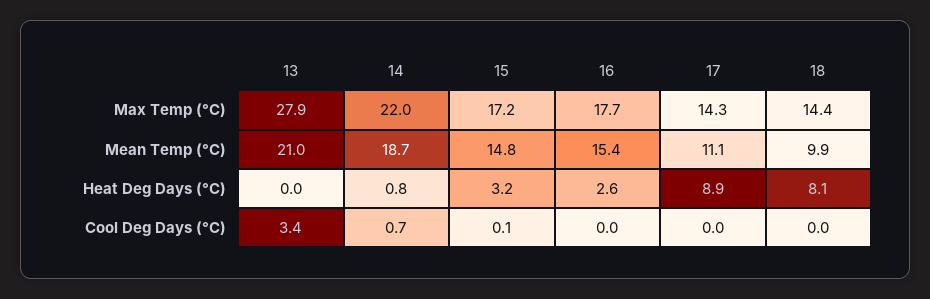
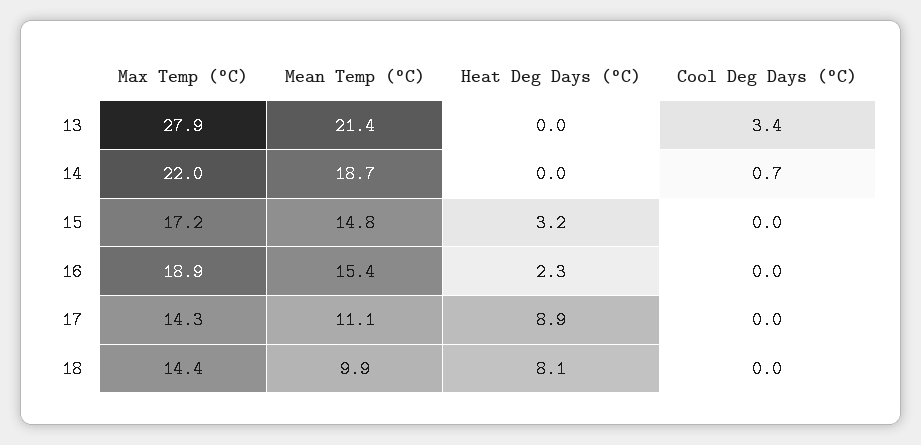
  {
    "13": {
      "Max Temp (°C)": 27.9,
-     "Mean Temp (°C)": 21,
+     "Mean Temp (°C)": 21.4,
      "Heat Deg Days (°C)": 0,
      "Cool Deg Days (°C)": 3.4
    },
    "14": {
      "Max Temp (°C)": 22,
      "Mean Temp (°C)": 18.7,
-     "Heat Deg Days (°C)": 0.8,
+     "Heat Deg Days (°C)": 0,
      "Cool Deg Days (°C)": 0.7
    },
    "15": {
      "Max Temp (°C)": 17.2,
      "Mean Temp (°C)": 14.8,
      "Heat Deg Days (°C)": 3.2,
-     "Cool Deg Days (°C)": 0.1
+     "Cool Deg Days (°C)": 0
    },
    "16": {
-     "Max Temp (°C)": 17.7,
+     "Max Temp (°C)": 18.9,
      "Mean Temp (°C)": 15.4,
-     "Heat Deg Days (°C)": 2.6,
+     "Heat Deg Days (°C)": 2.3,
      "Cool Deg Days (°C)": 0
    },
    "17": {
      "Max Temp (°C)": 14.3,
      "Mean Temp (°C)": 11.1,
      "Heat Deg Days (°C)": 8.9,
      "Cool Deg Days (°C)": 0
    },
    "18": {
      "Max Temp (°C)": 14.4,
      "Mean Temp (°C)": 9.9,
      "Heat Deg Days (°C)": 8.1,
      "Cool Deg Days (°C)": 0
    }
  }

